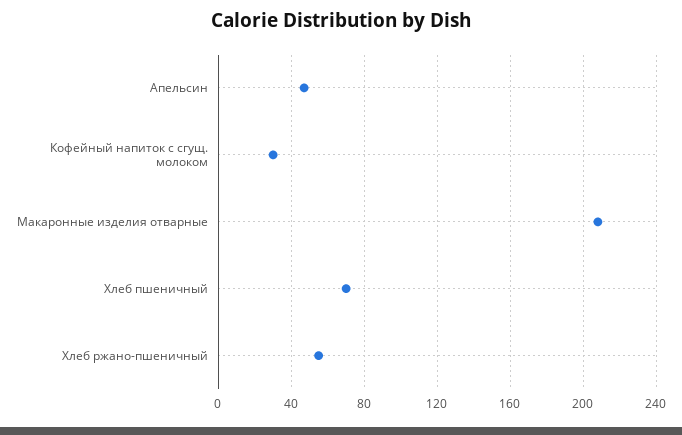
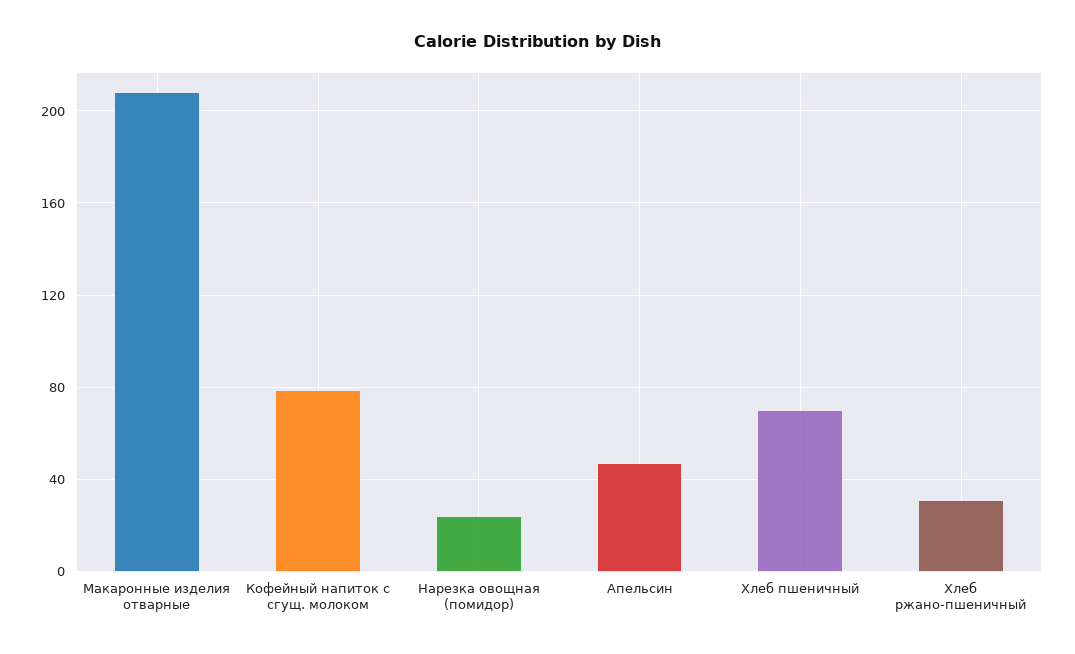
  {
    "Апельсин": 45,
-   "Кофейный напиток с сгущ. молоком": 30,
+   "Кофейный напиток с сгущ. молоком": 80,
    "Макаронные изделия отварные": 210,
    "Хлеб пшеничный": 70,
-   "Хлеб ржано-пшеничный": 55
+   "Хлеб ржано-пшеничный": 30,
+   "Нарезка овощная (помидор)": 25
  }

